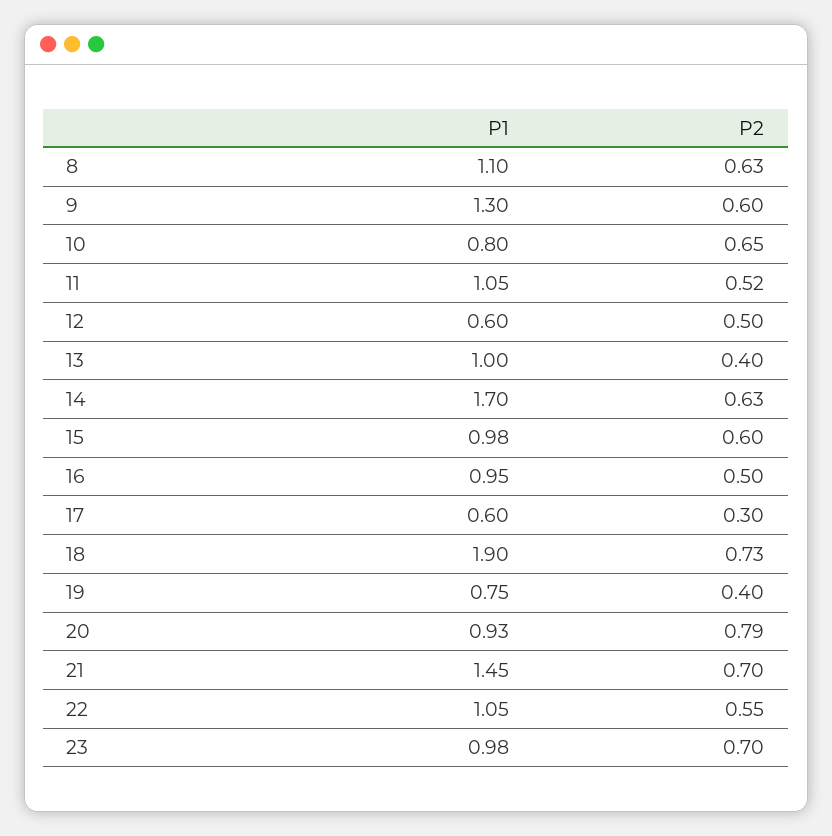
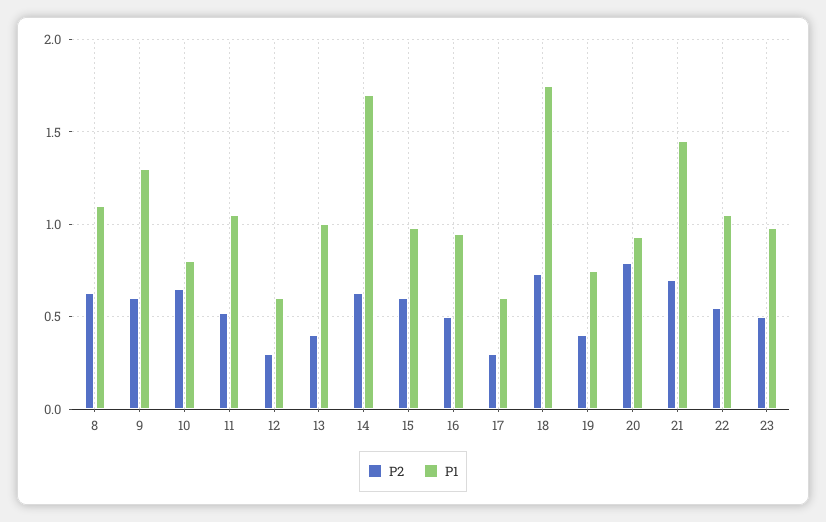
  {
    "P1": {
      "8": 1.1,
      "9": 1.3,
      "10": 0.8,
      "11": 1.05,
      "12": 0.6,
      "13": 1,
      "14": 1.7,
      "15": 0.98,
      "16": 0.95,
      "17": 0.6,
-     "18": 1.9,
+     "18": 1.75,
      "19": 0.75,
      "20": 0.93,
      "21": 1.45,
      "22": 1.05,
      "23": 0.98
    },
    "P2": {
      "8": 0.63,
      "9": 0.6,
      "10": 0.65,
      "11": 0.52,
-     "12": 0.5,
+     "12": 0.3,
      "13": 0.4,
      "14": 0.63,
      "15": 0.6,
      "16": 0.5,
      "17": 0.3,
      "18": 0.73,
      "19": 0.4,
      "20": 0.79,
      "21": 0.7,
      "22": 0.55,
-     "23": 0.7
+     "23": 0.5
    }
  }

